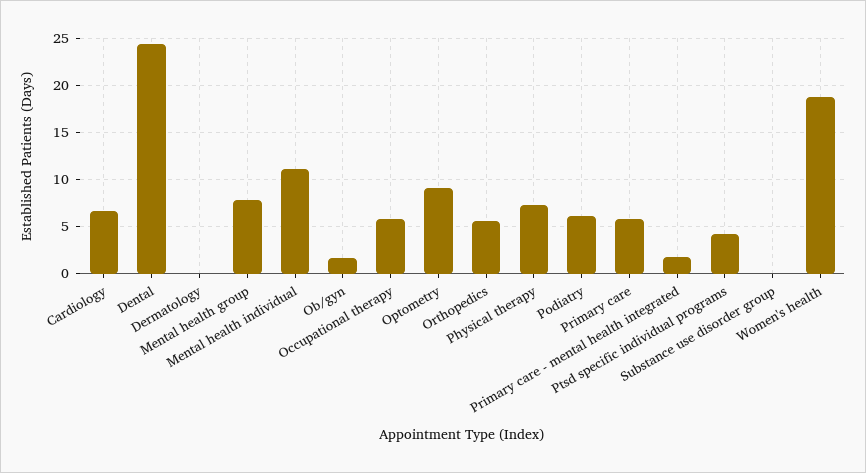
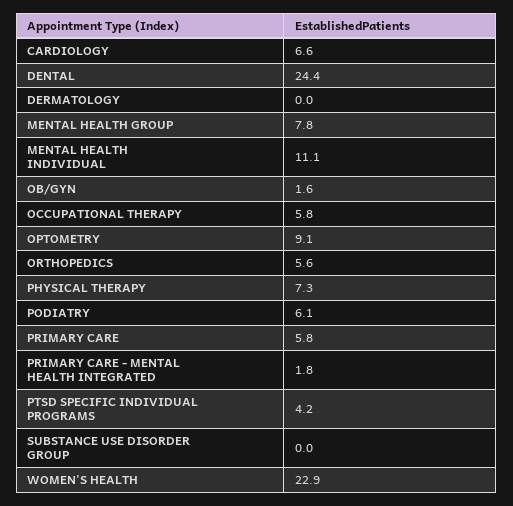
  {
    "Cardiology": 6.6,
    "Dental": 24.4,
    "Dermatology": 0,
    "Mental health group": 7.8,
    "Mental health individual": 11.1,
    "Ob/gyn": 1.6,
    "Occupational therapy": 5.8,
    "Optometry": 9.1,
    "Orthopedics": 5.6,
    "Physical therapy": 7.3,
    "Podiatry": 6.1,
    "Primary care": 5.8,
    "Primary care - mental health integrated": 1.8,
    "Ptsd specific individual programs": 4.2,
    "Substance use disorder group": 0,
-   "Women's health": 19
+   "Women's health": 22.9
  }

